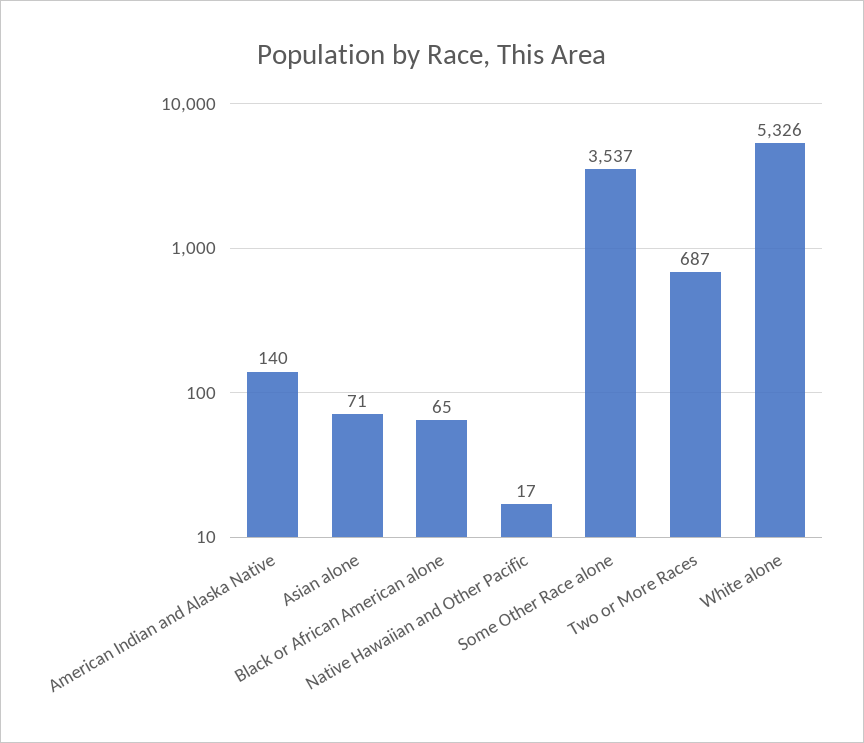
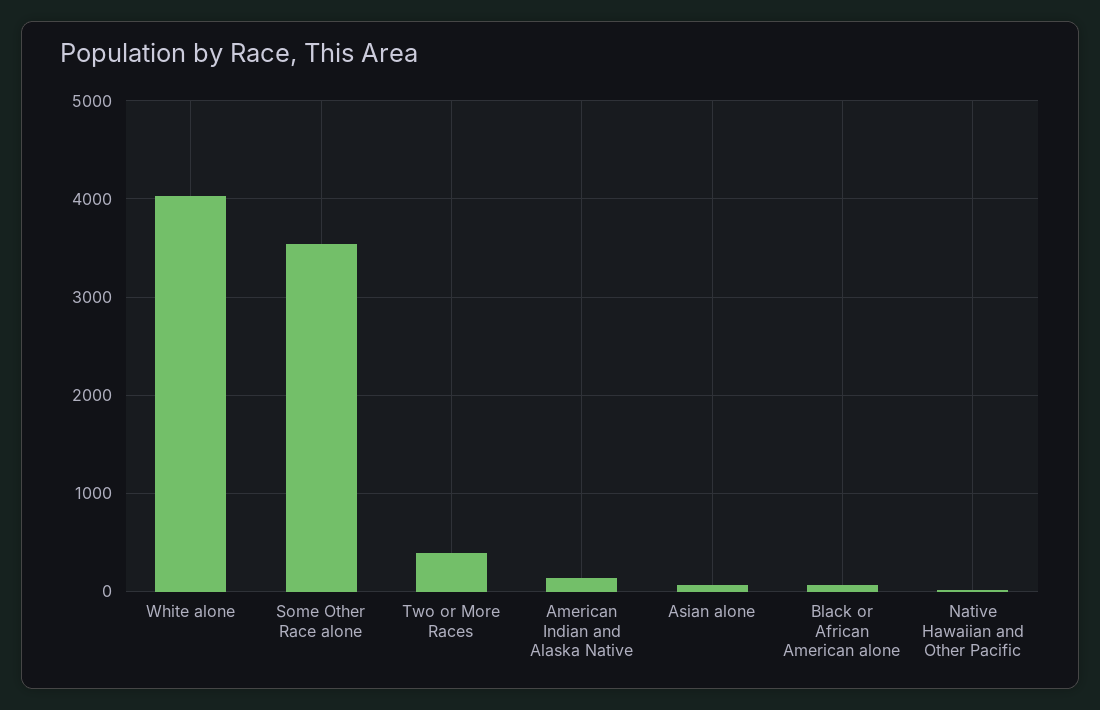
  {
    "American Indian and Alaska Native": 140,
    "Asian alone": 71,
    "Black or African American alone": 65,
    "Native Hawaiian and Other Pacific": 17,
    "Some Other Race alone": 3537,
-   "Two or More Races": 687,
+   "Two or More Races": 400,
-   "White alone": 5326
+   "White alone": 4000
  }

